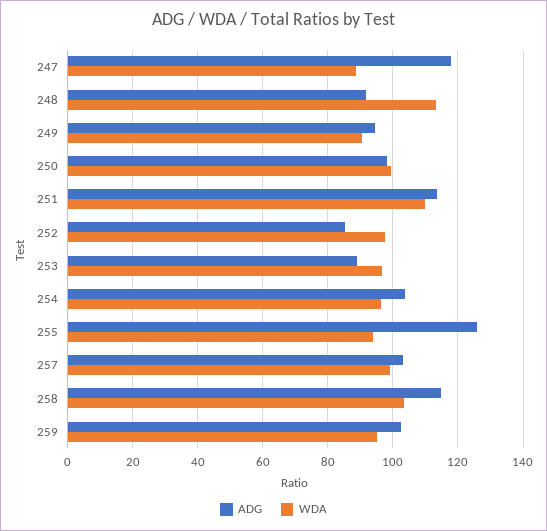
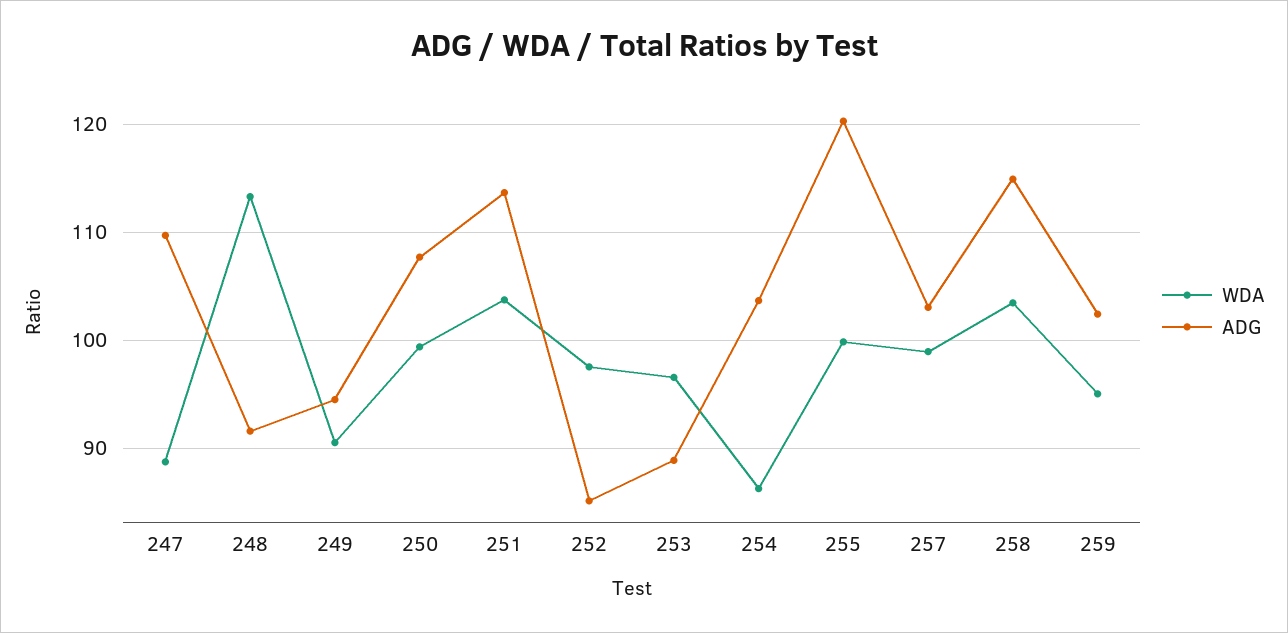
  {
    "ADG": {
-     "247": 118,
+     "247": 110,
      "248": 92,
      "249": 95,
-     "250": 98,
+     "250": 108,
      "251": 114,
      "252": 85,
      "253": 89,
      "254": 104,
-     "255": 126,
+     "255": 120,
      "257": 103,
      "258": 115,
      "259": 102
    },
    "WDA": {
      "247": 89,
      "248": 113,
      "249": 91,
      "250": 99,
-     "251": 110,
+     "251": 104,
      "252": 98,
      "253": 97,
-     "254": 96,
+     "254": 86,
-     "255": 94,
+     "255": 100,
      "257": 99,
      "258": 103,
      "259": 95
    }
  }

